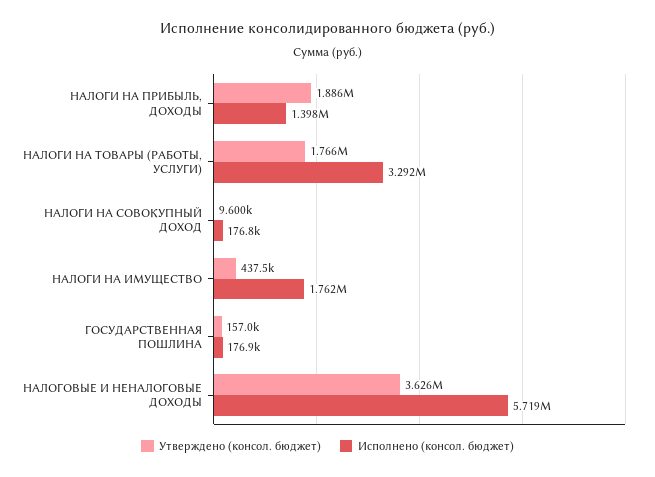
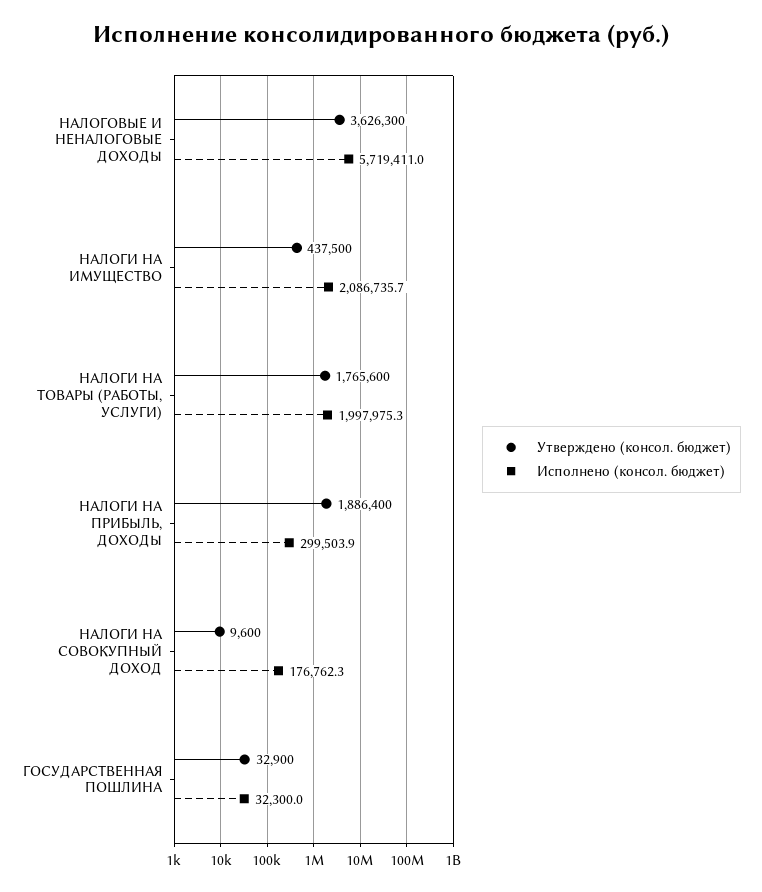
  {
    "Утверждено (консол. бюджет)": {
      "НАЛОГИ НА ПРИБЫЛЬ, ДОХОДЫ": 1886400,
      "НАЛОГИ НА ТОВАРЫ (РАБОТЫ, УСЛУГИ)": 1765600,
      "НАЛОГИ НА СОВОКУПНЫЙ ДОХОД": 9600,
      "НАЛОГИ НА ИМУЩЕСТВО": 437500,
-     "ГОСУДАРСТВЕННАЯ ПОШЛИНА": 157000,
+     "ГОСУДАРСТВЕННАЯ ПОШЛИНА": 32900,
      "НАЛОГОВЫЕ И НЕНАЛОГОВЫЕ ДОХОДЫ": 3626300
    },
    "Исполнено (консол. бюджет)": {
-     "НАЛОГИ НА ПРИБЫЛЬ, ДОХОДЫ": 1398000,
+     "НАЛОГИ НА ПРИБЫЛЬ, ДОХОДЫ": 299503.9,
-     "НАЛОГИ НА ТОВАРЫ (РАБОТЫ, УСЛУГИ)": 3292000,
+     "НАЛОГИ НА ТОВАРЫ (РАБОТЫ, УСЛУГИ)": 1997975.3,
      "НАЛОГИ НА СОВОКУПНЫЙ ДОХОД": 176762.3,
-     "НАЛОГИ НА ИМУЩЕСТВО": 1762000,
+     "НАЛОГИ НА ИМУЩЕСТВО": 2086735.7,
-     "ГОСУДАРСТВЕННАЯ ПОШЛИНА": 176900,
+     "ГОСУДАРСТВЕННАЯ ПОШЛИНА": 32300,
      "НАЛОГОВЫЕ И НЕНАЛОГОВЫЕ ДОХОДЫ": 5719411
    }
  }

